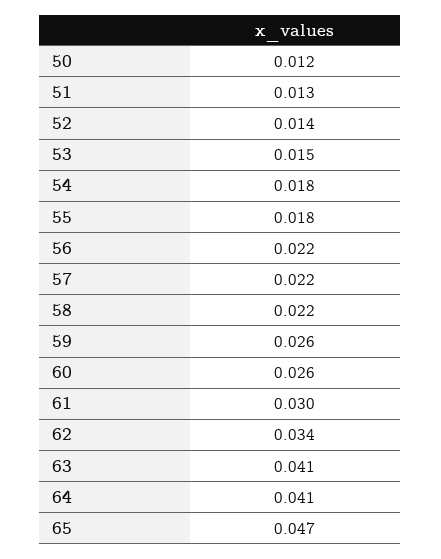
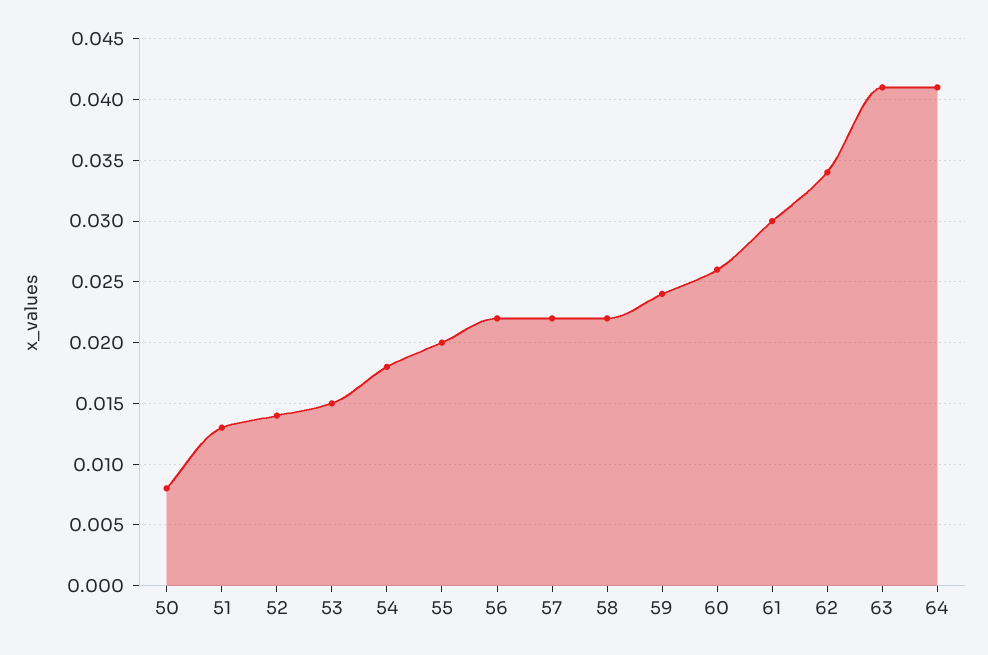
  {
-   "50": 0.012,
+   "50": 0.008,
    "51": 0.013,
    "52": 0.014,
    "53": 0.015,
    "54": 0.018,
-   "55": 0.018,
+   "55": 0.02,
    "56": 0.022,
    "57": 0.022,
    "58": 0.022,
-   "59": 0.026,
+   "59": 0.024,
    "60": 0.026,
    "61": 0.03,
    "62": 0.034,
    "63": 0.041,
-   "64": 0.041,
+   "64": 0.041
-   "65": 0.047
  }

